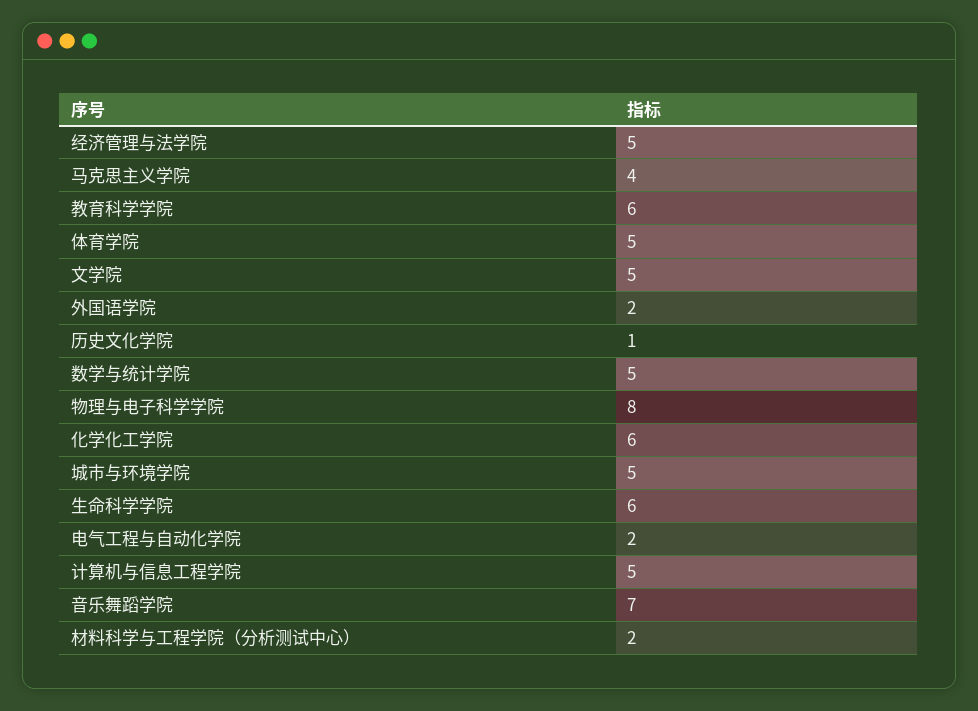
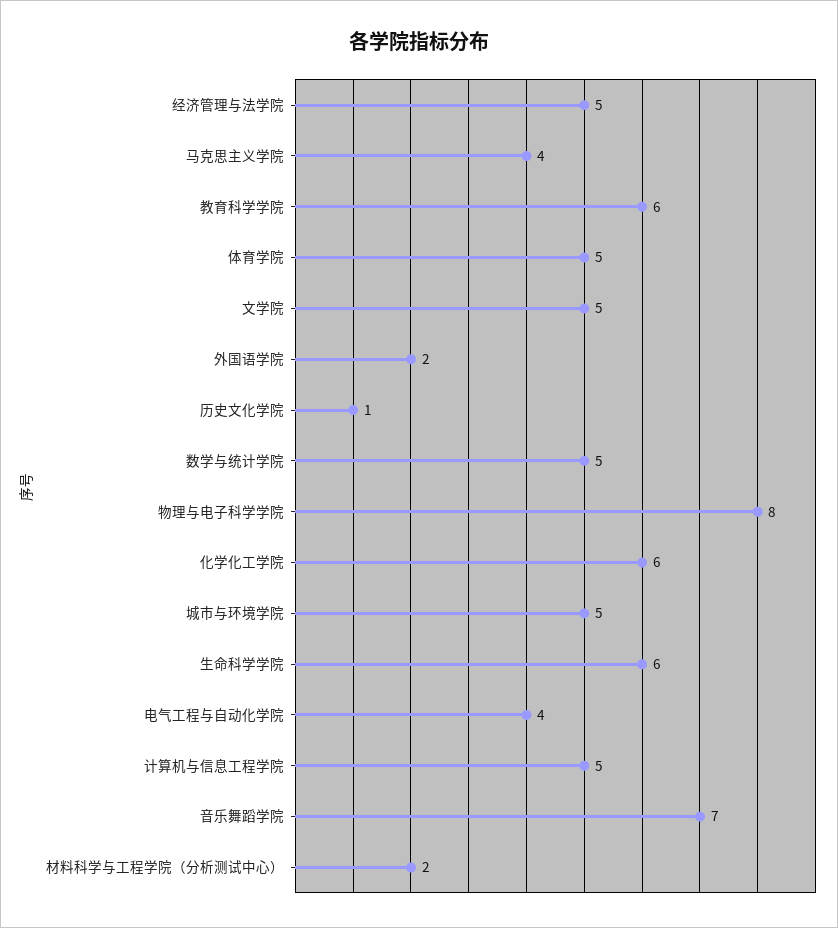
  {
    "经济管理与法学院": 5,
    "马克思主义学院": 4,
    "教育科学学院": 6,
    "体育学院": 5,
    "文学院": 5,
    "外国语学院": 2,
    "历史文化学院": 1,
    "数学与统计学院": 5,
    "物理与电子科学学院": 8,
    "化学化工学院": 6,
    "城市与环境学院": 5,
    "生命科学学院": 6,
-   "电气工程与自动化学院": 2,
+   "电气工程与自动化学院": 4,
    "计算机与信息工程学院": 5,
    "音乐舞蹈学院": 7,
    "材料科学与工程学院（分析测试中心）": 2
  }

